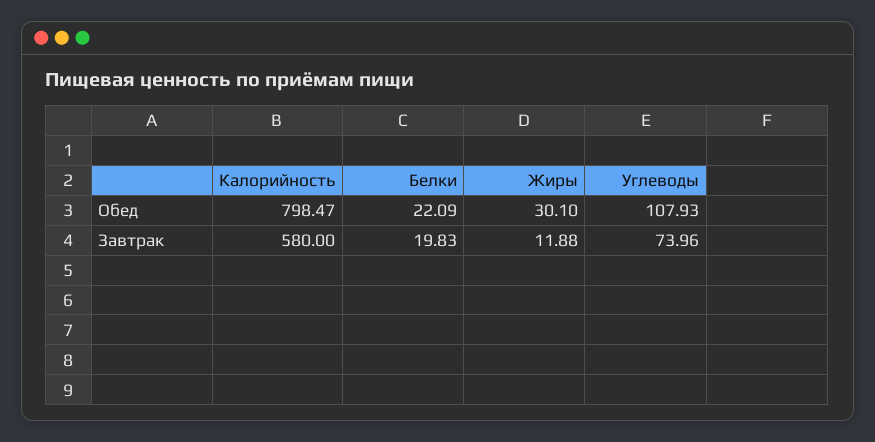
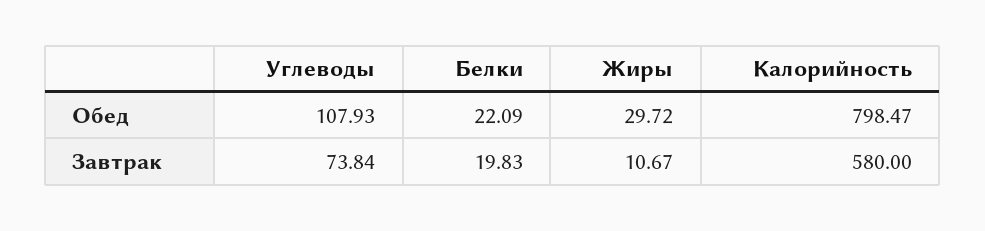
  {
    "Калорийность": {
      "Обед": 798.47,
      "Завтрак": 580
    },
    "Белки": {
      "Обед": 22.09,
      "Завтрак": 19.83
    },
    "Жиры": {
-     "Обед": 30.1,
+     "Обед": 29.72,
-     "Завтрак": 11.88
+     "Завтрак": 10.67
    },
    "Углеводы": {
      "Обед": 107.93,
-     "Завтрак": 73.96
+     "Завтрак": 73.84
    }
  }

